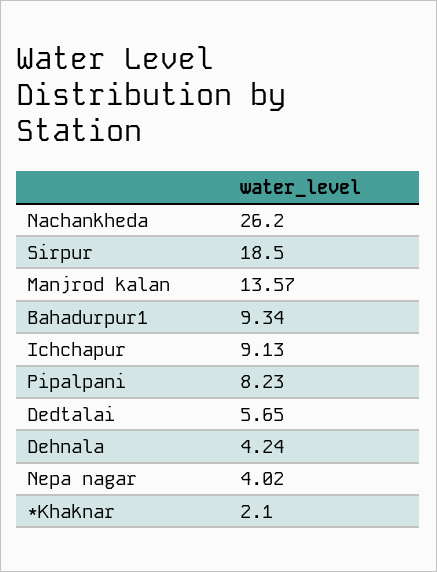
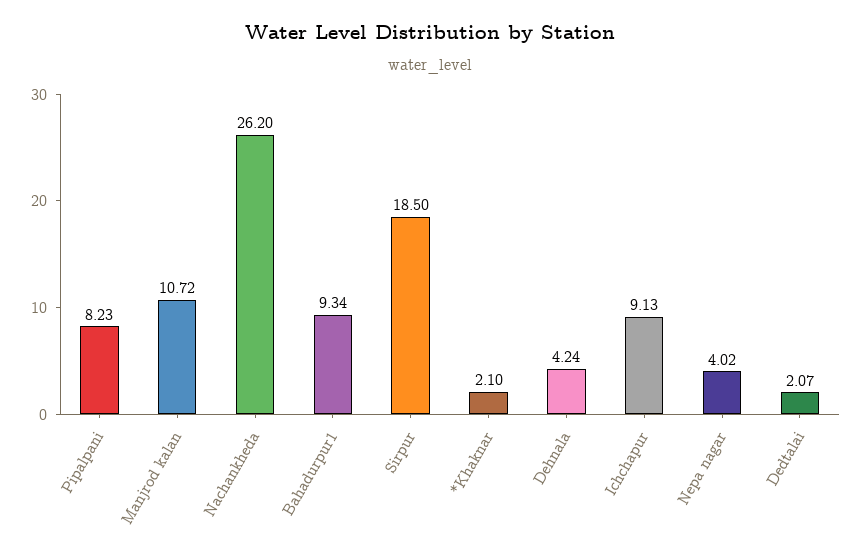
  {
    "Nachankheda": 26.2,
    "Sirpur": 18.5,
-   "Manjrod kalan": 13.57,
+   "Manjrod kalan": 10.72,
    "Bahadurpur1": 9.34,
    "Ichchapur": 9.13,
    "Pipalpani": 8.23,
-   "Dedtalai": 5.65,
+   "Dedtalai": 2.07,
    "Dehnala": 4.24,
    "Nepa nagar": 4.02,
    "*Khaknar": 2.1
  }

